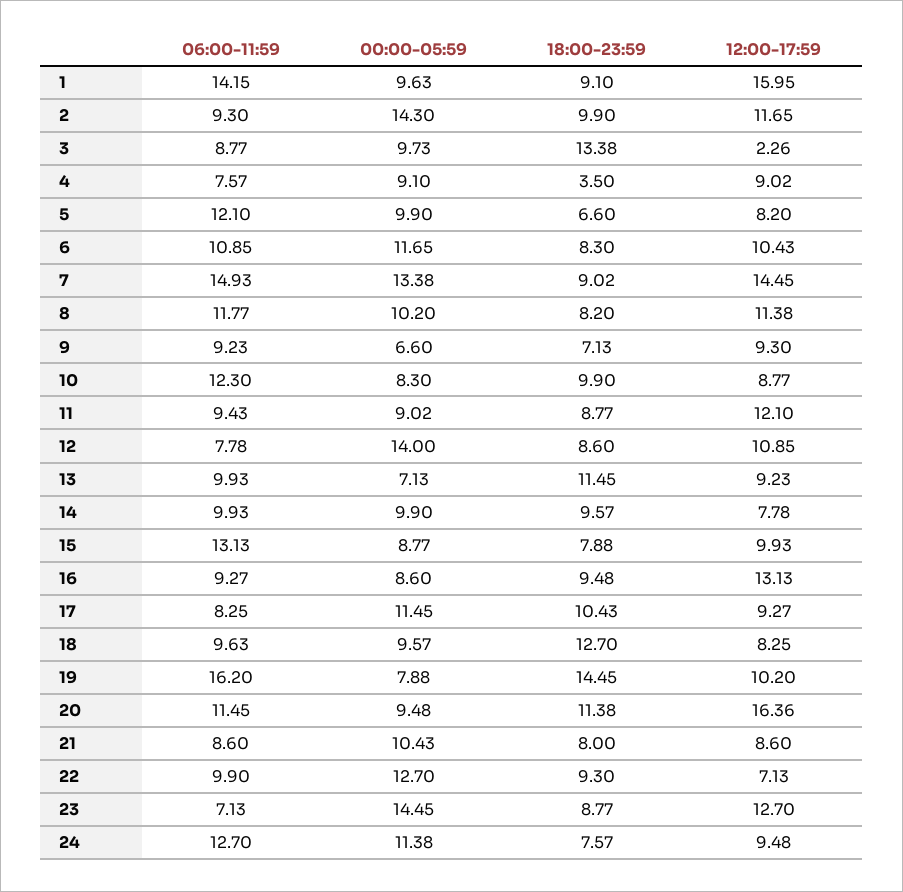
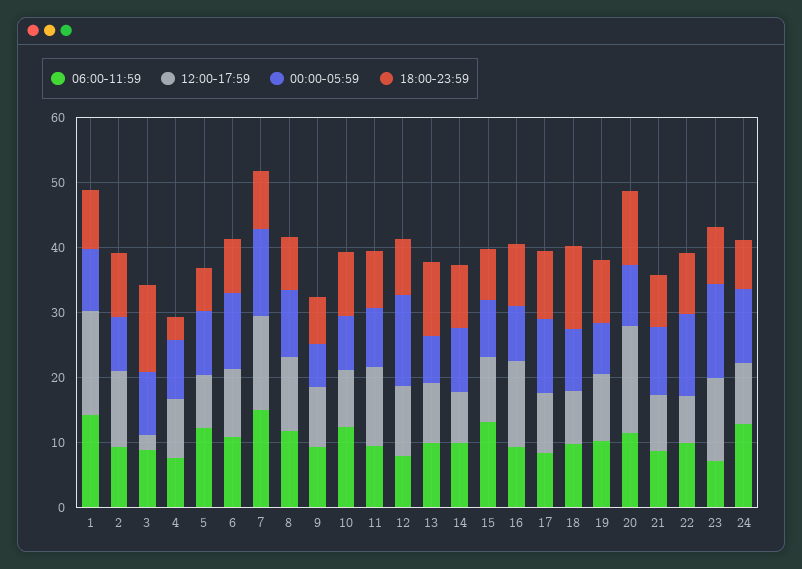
  {
    "06:00-11:59": {
      "1": 14.15,
      "2": 9.3,
      "3": 8.77,
      "4": 7.57,
      "5": 12.1,
      "6": 10.85,
      "7": 14.93,
      "8": 11.77,
      "9": 9.23,
      "10": 12.3,
      "11": 9.43,
      "12": 7.78,
      "13": 9.93,
      "14": 9.93,
      "15": 13.13,
      "16": 9.27,
      "17": 8.25,
      "18": 9.63,
-     "19": 16.2,
+     "19": 10,
      "20": 11.45,
      "21": 8.6,
      "22": 9.9,
      "23": 7.13,
      "24": 12.7
    },
    "00:00-05:59": {
      "1": 9.63,
-     "2": 14.3,
+     "2": 8,
      "3": 9.73,
      "4": 9.1,
      "5": 9.9,
      "6": 11.65,
      "7": 13.38,
      "8": 10.2,
      "9": 6.6,
      "10": 8.3,
      "11": 9.02,
      "12": 14,
      "13": 7.13,
      "14": 9.9,
      "15": 8.77,
      "16": 8.6,
      "17": 11.45,
      "18": 9.57,
      "19": 7.88,
      "20": 9.48,
      "21": 10.43,
      "22": 12.7,
      "23": 14.45,
      "24": 11.38
    },
    "18:00-23:59": {
      "1": 9.1,
      "2": 9.9,
      "3": 13.38,
      "4": 3.5,
      "5": 6.6,
      "6": 8.3,
      "7": 9.02,
      "8": 8.2,
      "9": 7.13,
      "10": 9.9,
      "11": 8.77,
      "12": 8.6,
      "13": 11.45,
      "14": 9.57,
      "15": 7.88,
      "16": 9.48,
      "17": 10.43,
      "18": 12.7,
-     "19": 14.45,
+     "19": 10,
      "20": 11.38,
      "21": 8,
      "22": 9.3,
      "23": 8.77,
      "24": 7.57
    },
    "12:00-17:59": {
      "1": 15.95,
      "2": 11.65,
      "3": 2.26,
      "4": 9.02,
      "5": 8.2,
      "6": 10.43,
      "7": 14.45,
      "8": 11.38,
      "9": 9.3,
      "10": 8.77,
      "11": 12.1,
      "12": 10.85,
      "13": 9.23,
      "14": 7.78,
      "15": 9.93,
      "16": 13.13,
      "17": 9.27,
      "18": 8.25,
      "19": 10.2,
      "20": 16.36,
      "21": 8.6,
      "22": 7.13,
      "23": 12.7,
      "24": 9.48
    }
  }

